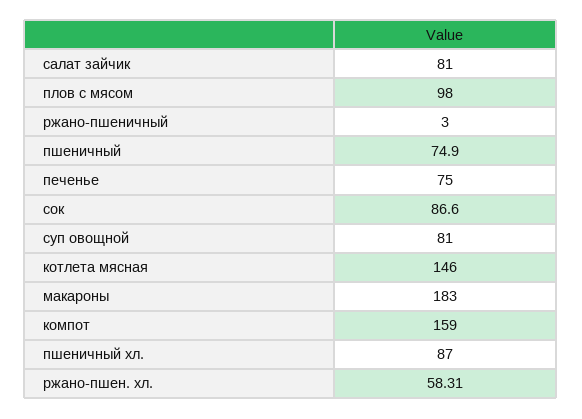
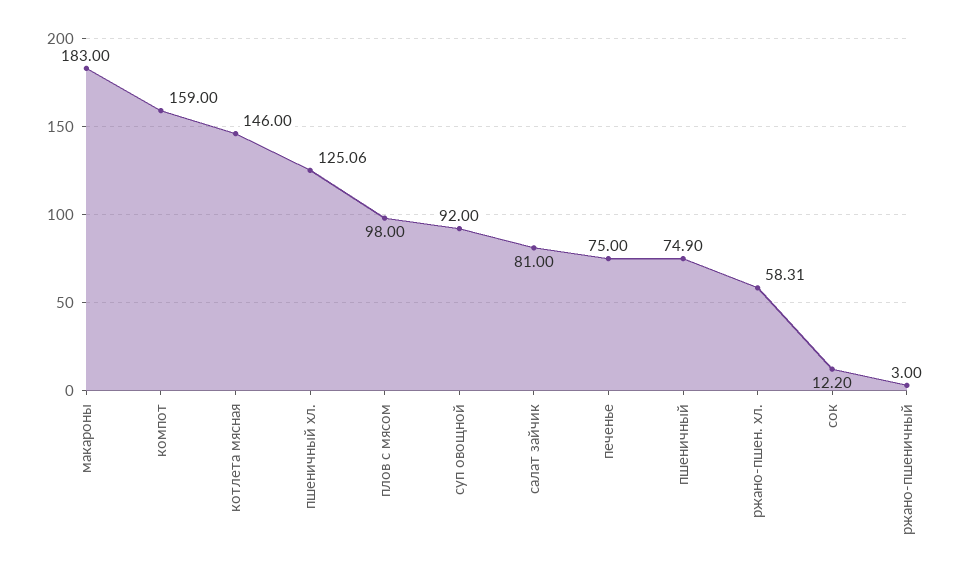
  {
    "салат зайчик": 81,
    "плов с мясом": 98,
    "ржано-пшеничный": 3,
    "пшеничный": 74.9,
    "печенье": 75,
-   "сок": 86.6,
+   "сок": 12.2,
-   "суп овощной": 81,
+   "суп овощной": 92,
    "котлета мясная": 146,
    "макароны": 183,
    "компот": 159,
-   "пшеничный хл.": 87,
+   "пшеничный хл.": 125.06,
    "ржано-пшен. хл.": 58.31
  }

